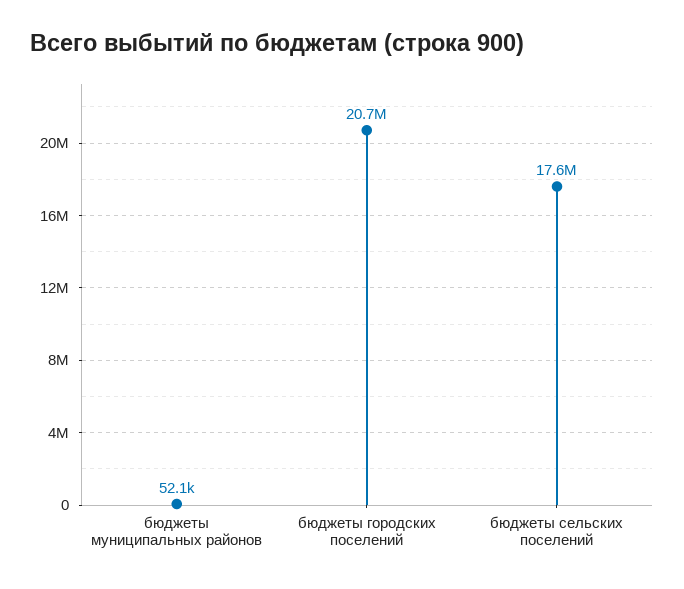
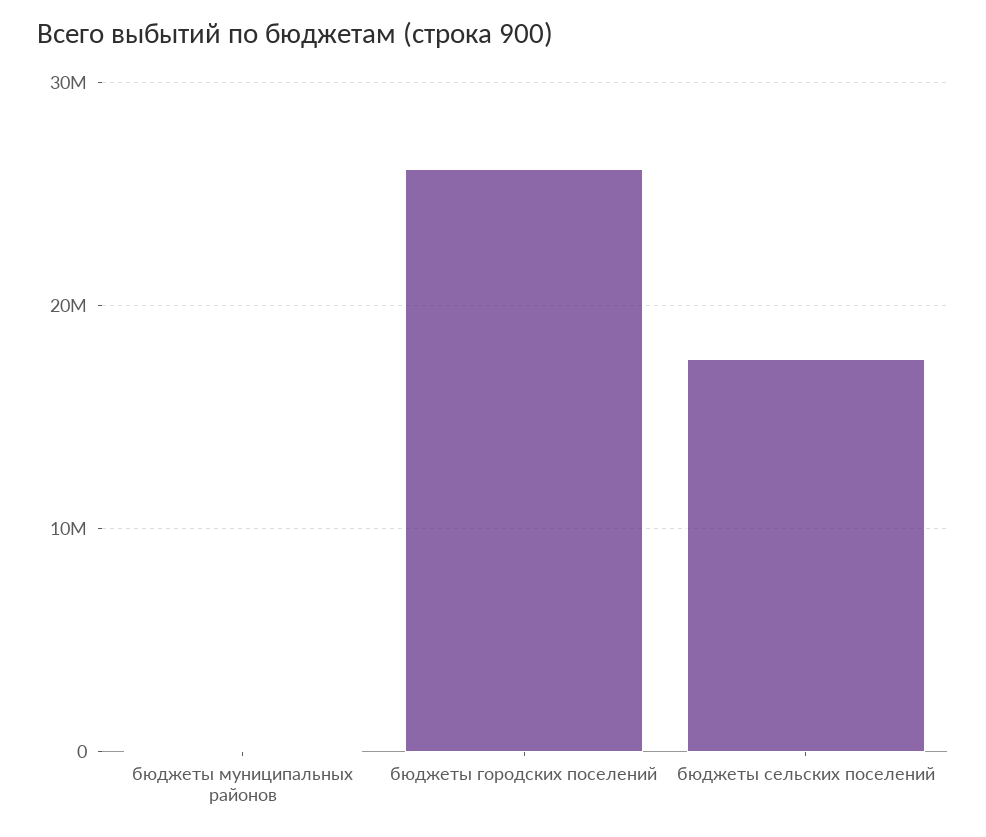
  {
    "бюджеты муниципальных районов": 52100,
-   "бюджеты городских поселений": 20700000,
+   "бюджеты городских поселений": 26000000,
    "бюджеты сельских поселений": 17600000
  }

